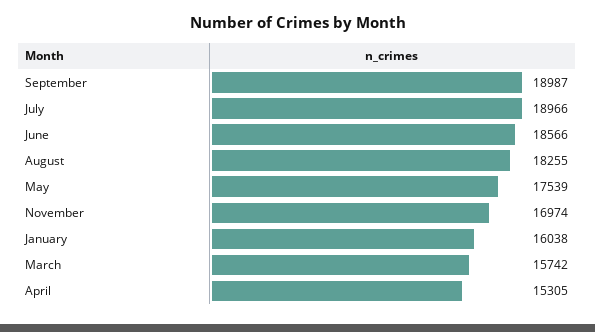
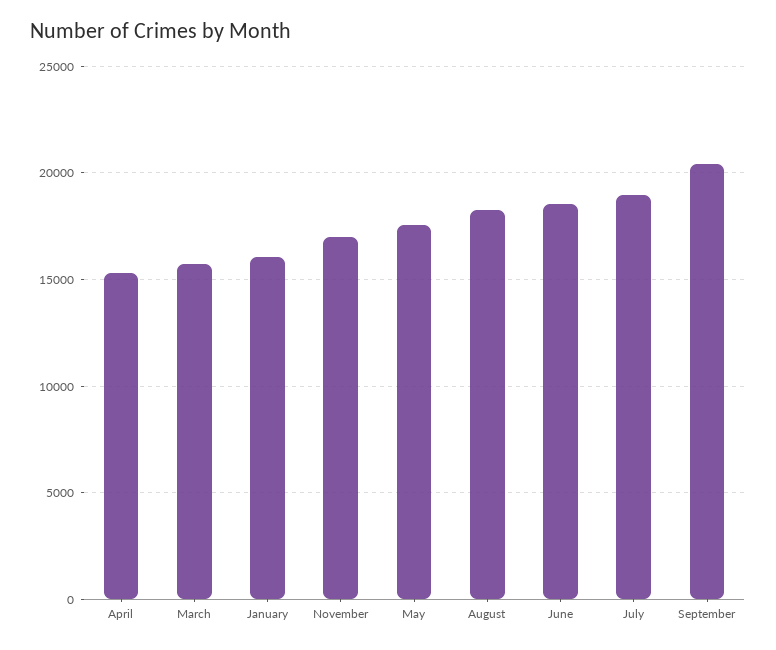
  {
-   "September": 18987,
+   "September": 20500,
    "July": 18966,
    "June": 18566,
    "August": 18255,
    "May": 17539,
    "November": 16974,
    "January": 16038,
    "March": 15742,
    "April": 15305
  }

